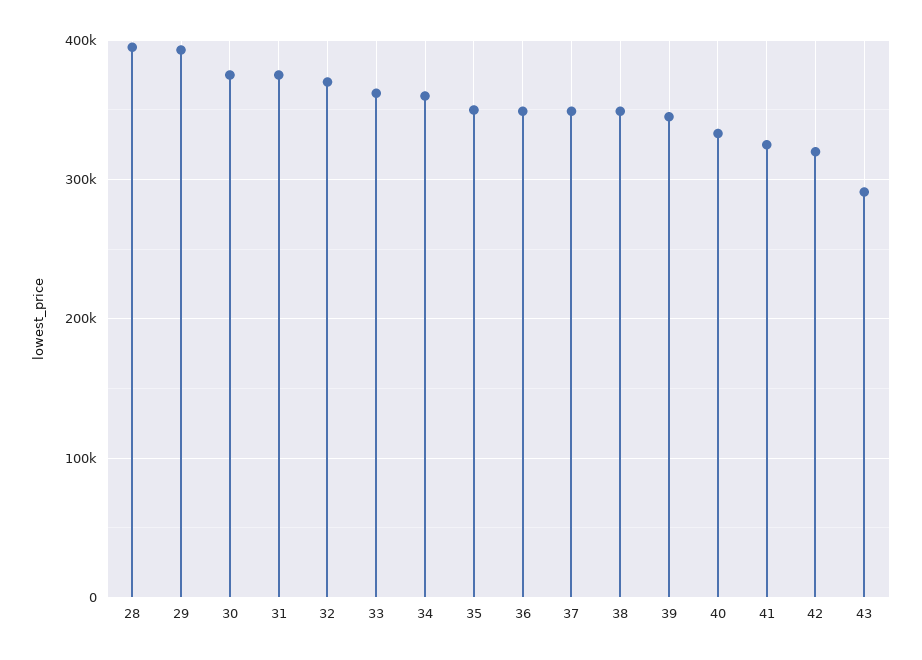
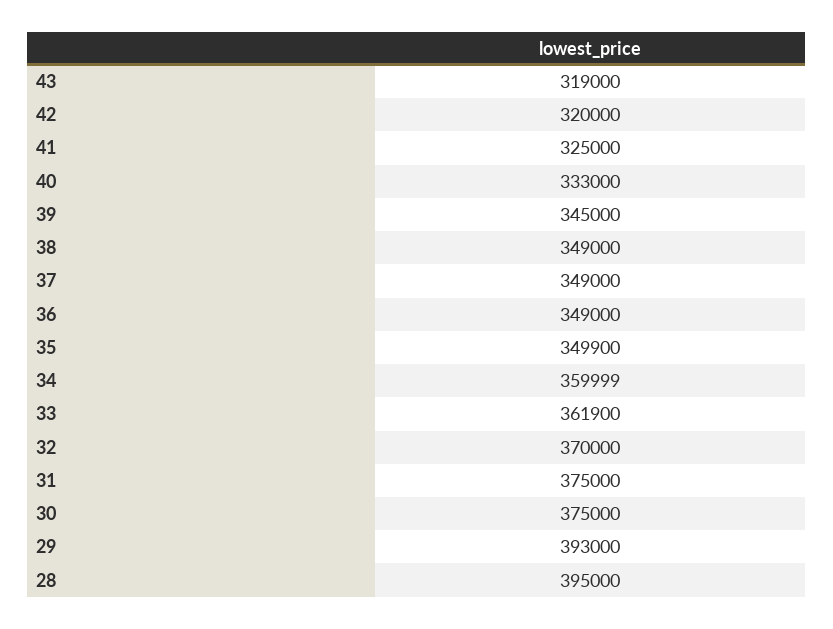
  {
    "28": 395000,
    "29": 393000,
    "30": 375000,
    "31": 375000,
    "32": 370000,
    "33": 361900,
    "34": 359999,
    "35": 349900,
    "36": 349000,
    "37": 349000,
    "38": 349000,
    "39": 345000,
    "40": 333000,
    "41": 325000,
    "42": 320000,
-   "43": 290000
+   "43": 319000
  }

